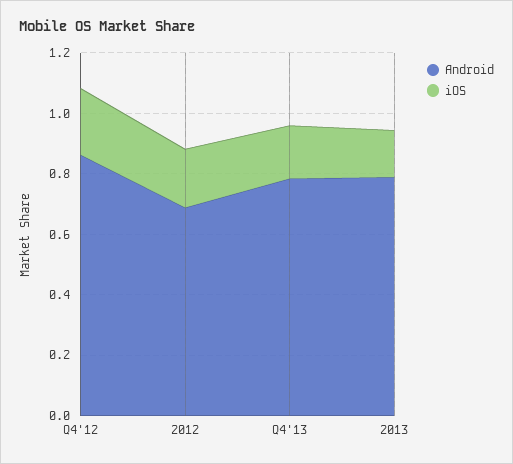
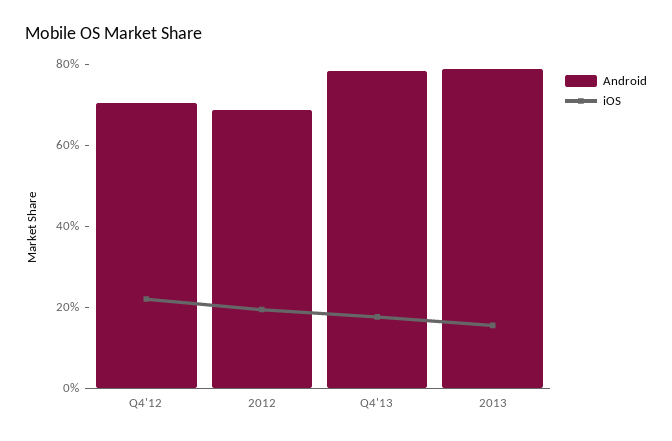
  {
    "Android": {
-     "Q4'12": 0.85,
+     "Q4'12": 0.7,
      "2012": 0.7,
      "Q4'13": 0.8,
      "2013": 0.8
    },
    "iOS": {
      "Q4'12": 0.2,
      "2012": 0.2,
      "Q4'13": 0.2,
      "2013": 0.15
    }
  }

